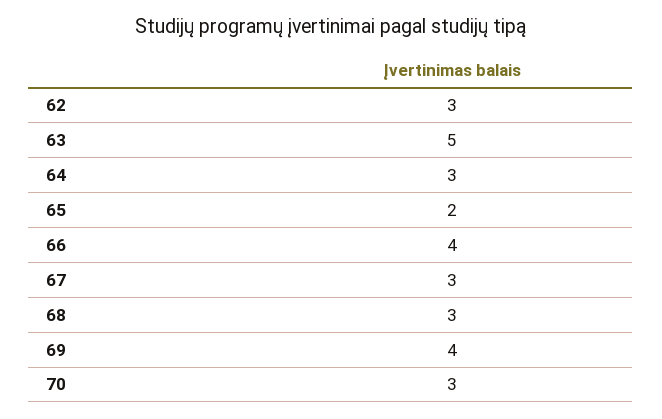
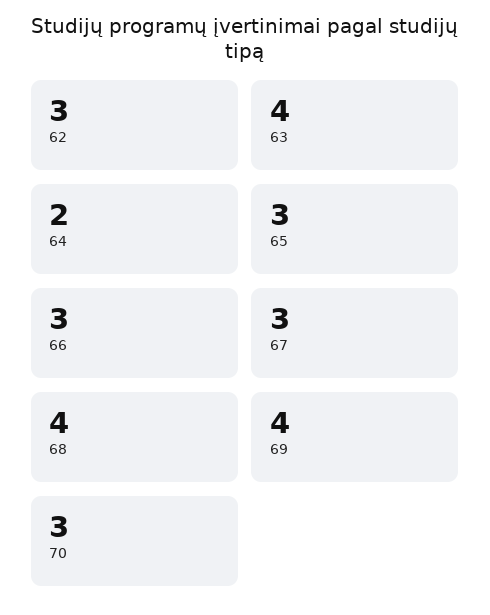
  {
    "62": 3,
-   "63": 5,
+   "63": 4,
-   "64": 3,
+   "64": 2,
-   "65": 2,
+   "65": 3,
-   "66": 4,
+   "66": 3,
    "67": 3,
-   "68": 3,
+   "68": 4,
    "69": 4,
    "70": 3
  }

